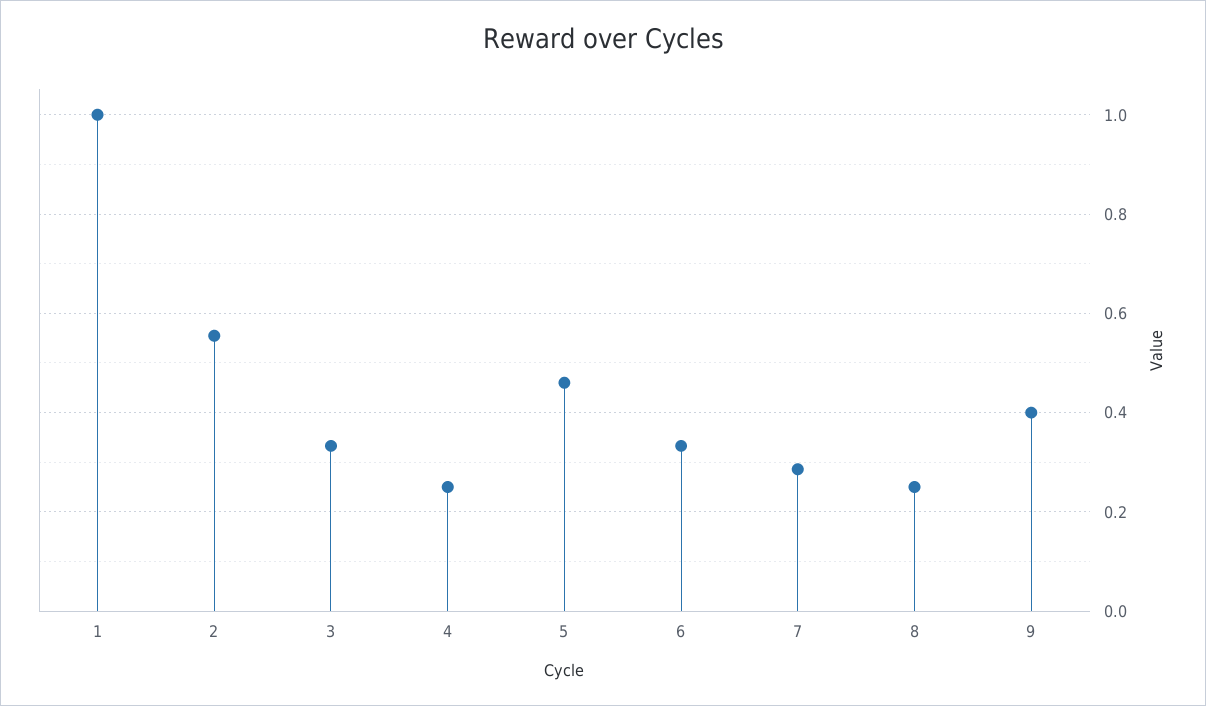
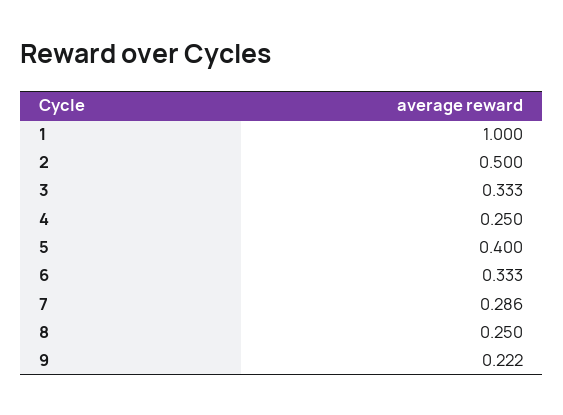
  {
    "1": 1,
-   "2": 0.56,
+   "2": 0.5,
    "3": 0.333,
    "4": 0.25,
-   "5": 0.46,
+   "5": 0.4,
    "6": 0.333,
    "7": 0.286,
    "8": 0.25,
-   "9": 0.4
+   "9": 0.222
  }

